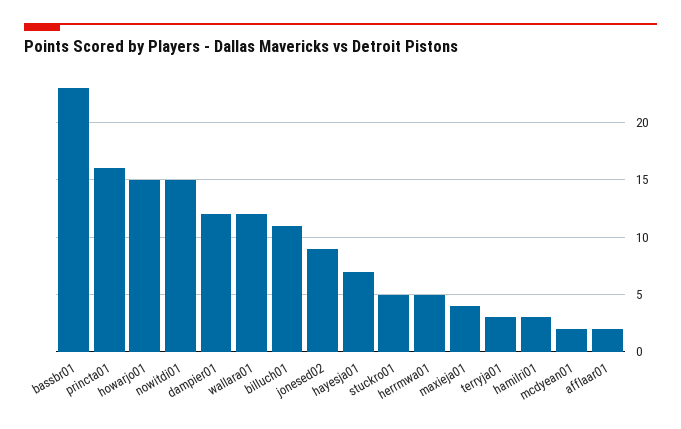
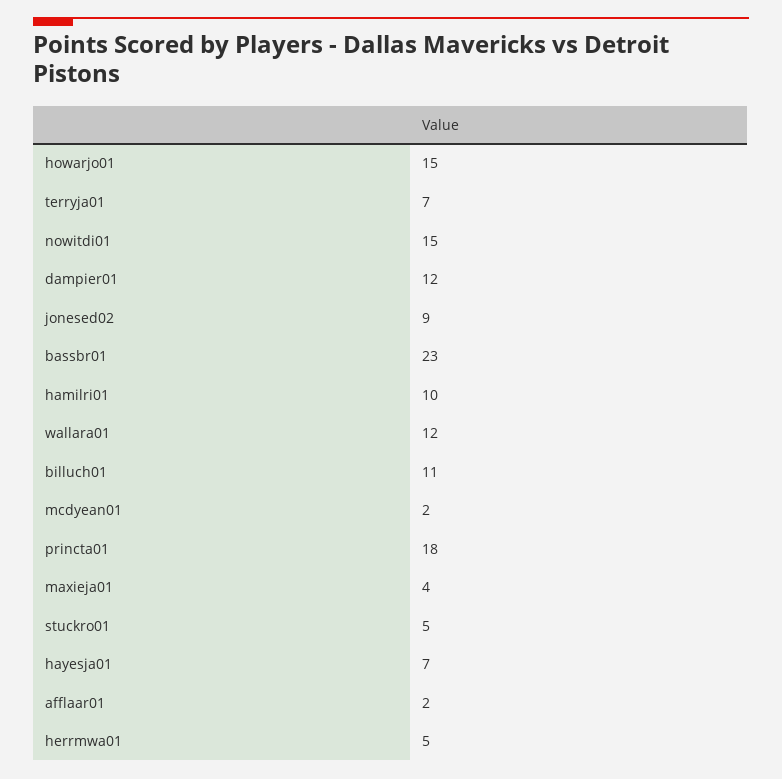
  {
    "bassbr01": 23,
-   "princta01": 16,
+   "princta01": 18,
    "howarjo01": 15,
    "nowitdi01": 15,
    "dampier01": 12,
    "wallara01": 12,
    "billuch01": 11,
    "jonesed02": 9,
    "hayesja01": 7,
    "stuckro01": 5,
    "herrmwa01": 5,
    "maxieja01": 4,
-   "terryja01": 3,
+   "terryja01": 7,
-   "hamilri01": 3,
+   "hamilri01": 10,
    "mcdyean01": 2,
    "afflaar01": 2
  }

